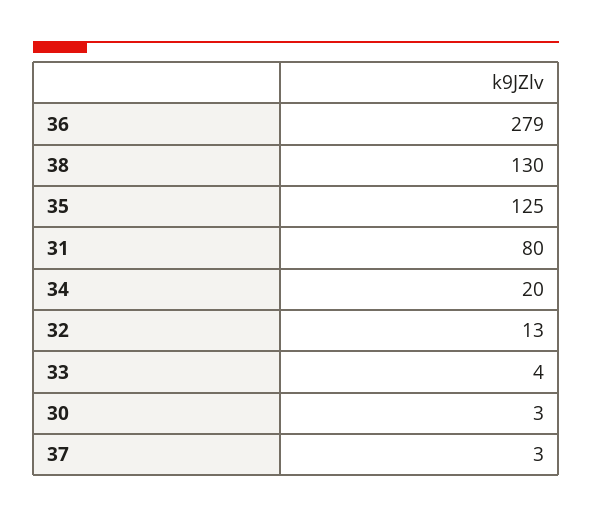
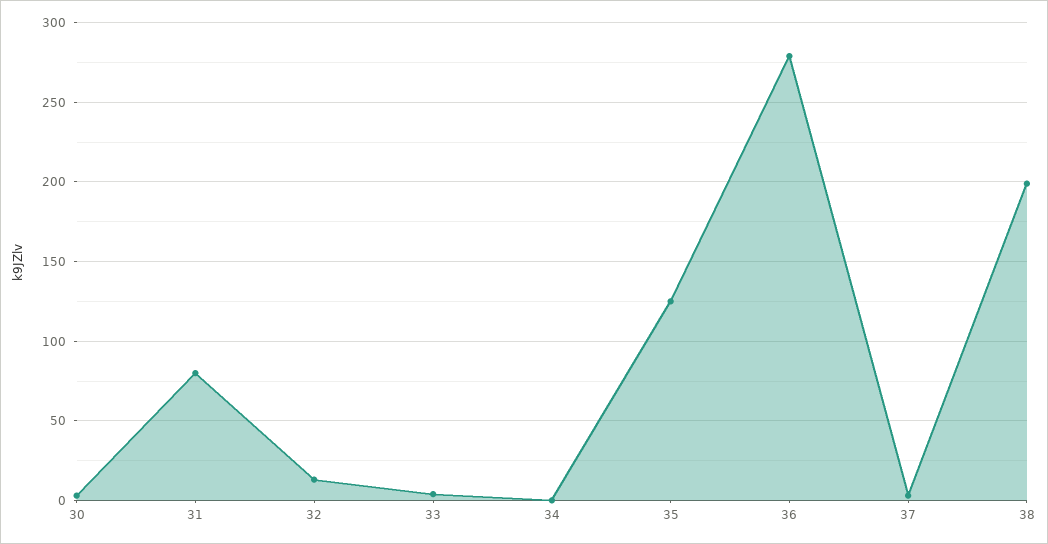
  {
    "36": 279,
-   "38": 130,
+   "38": 200,
    "35": 125,
    "31": 80,
-   "34": 20,
+   "34": 0,
    "32": 13,
    "33": 4,
    "30": 3,
    "37": 3
  }

